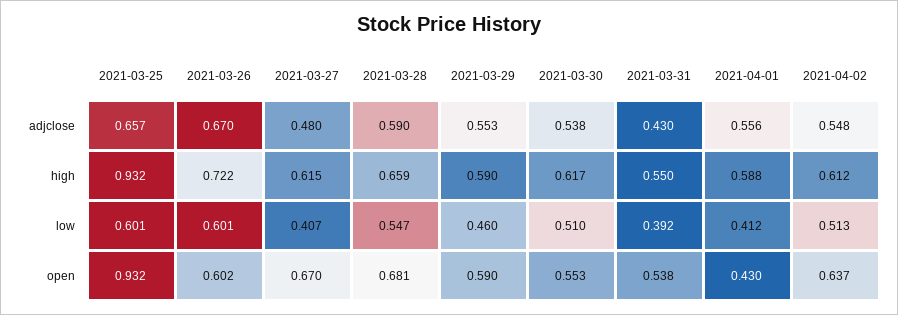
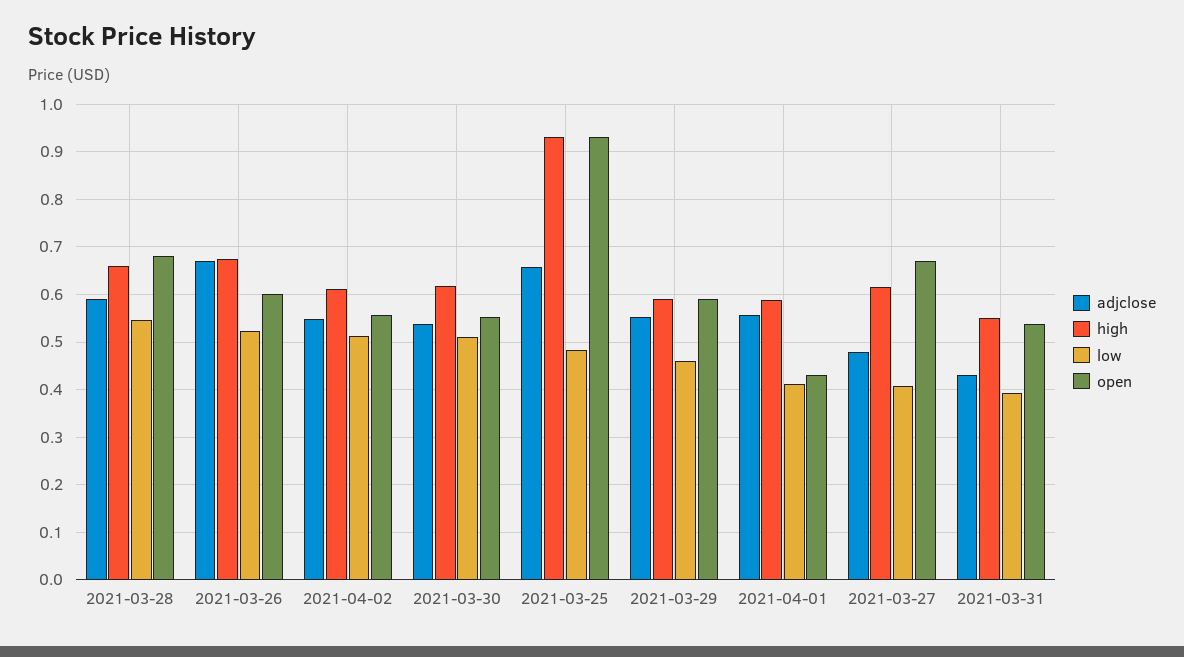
  {
    "adjclose": {
      "2021-03-25": 0.657,
      "2021-03-26": 0.67,
      "2021-03-27": 0.48,
      "2021-03-28": 0.59,
      "2021-03-29": 0.553,
      "2021-03-30": 0.538,
      "2021-03-31": 0.43,
      "2021-04-01": 0.556,
      "2021-04-02": 0.548
    },
    "high": {
      "2021-03-25": 0.932,
-     "2021-03-26": 0.722,
+     "2021-03-26": 0.68,
      "2021-03-27": 0.615,
      "2021-03-28": 0.659,
      "2021-03-29": 0.59,
      "2021-03-30": 0.617,
      "2021-03-31": 0.55,
      "2021-04-01": 0.588,
      "2021-04-02": 0.612
    },
    "low": {
-     "2021-03-25": 0.601,
+     "2021-03-25": 0.48,
-     "2021-03-26": 0.601,
+     "2021-03-26": 0.52,
      "2021-03-27": 0.407,
      "2021-03-28": 0.547,
      "2021-03-29": 0.46,
      "2021-03-30": 0.51,
      "2021-03-31": 0.392,
      "2021-04-01": 0.412,
      "2021-04-02": 0.513
    },
    "open": {
      "2021-03-25": 0.932,
      "2021-03-26": 0.602,
      "2021-03-27": 0.67,
      "2021-03-28": 0.681,
      "2021-03-29": 0.59,
      "2021-03-30": 0.553,
      "2021-03-31": 0.538,
      "2021-04-01": 0.43,
-     "2021-04-02": 0.637
+     "2021-04-02": 0.56
    }
  }

